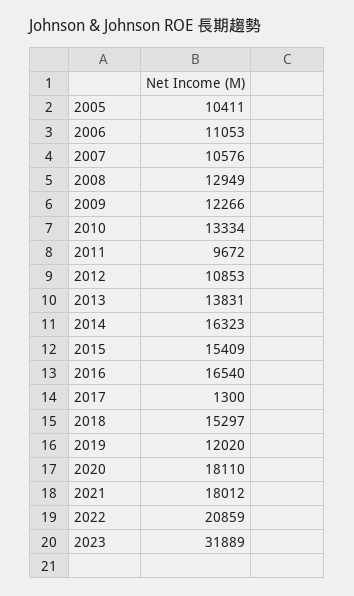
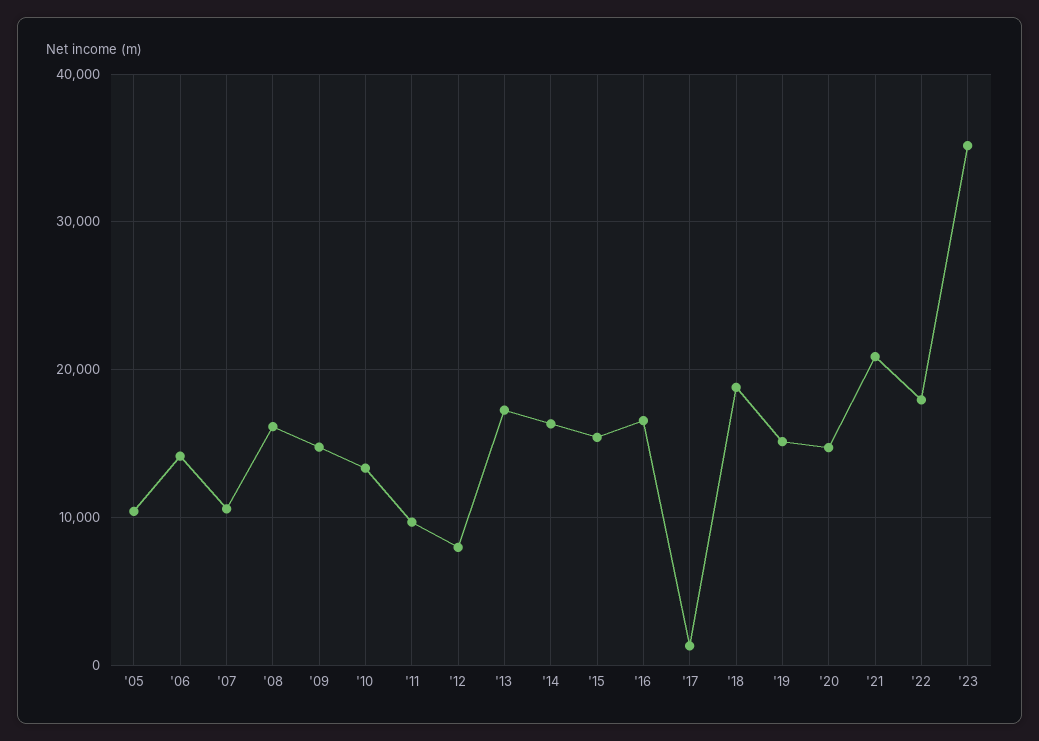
  {
    "2005": 10411,
-   "2006": 11053,
+   "2006": 14000,
    "2007": 10576,
-   "2008": 12949,
+   "2008": 16000,
-   "2009": 12266,
+   "2009": 15000,
    "2010": 13334,
    "2011": 9672,
-   "2012": 10853,
+   "2012": 8000,
-   "2013": 13831,
+   "2013": 17000,
    "2014": 16323,
    "2015": 15409,
    "2016": 16540,
    "2017": 1300,
-   "2018": 15297,
+   "2018": 19000,
-   "2019": 12020,
+   "2019": 15000,
-   "2020": 18110,
+   "2020": 15000,
-   "2021": 18012,
+   "2021": 21000,
-   "2022": 20859,
+   "2022": 18000,
-   "2023": 31889
+   "2023": 35000
  }

